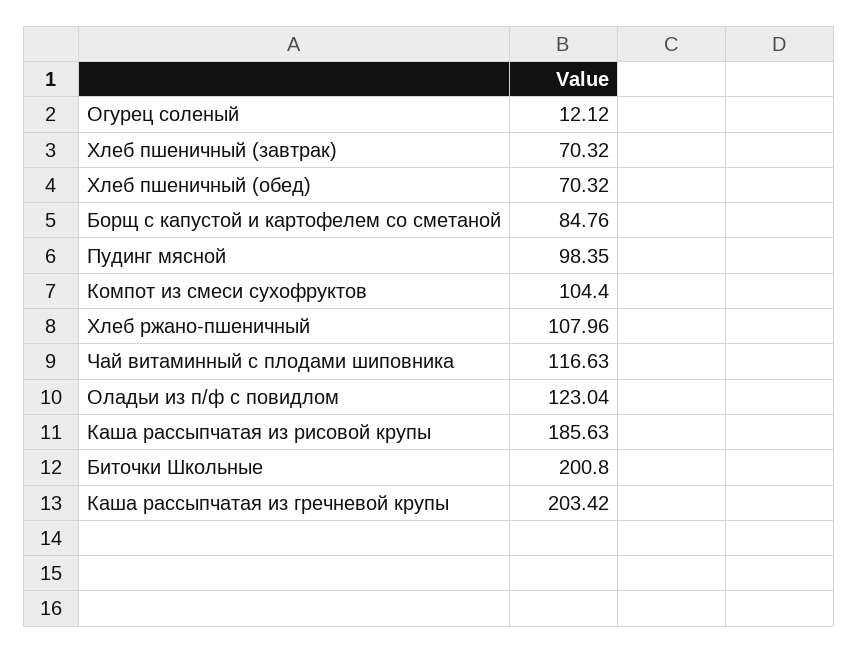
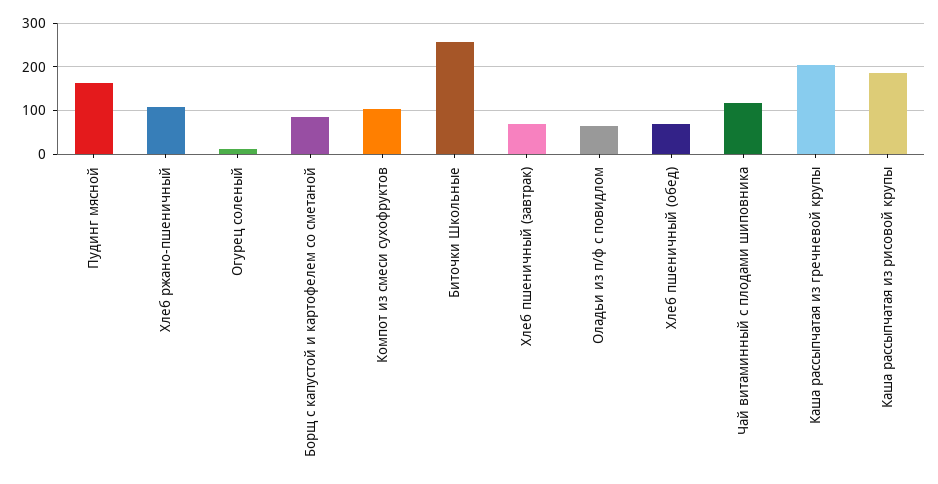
  {
    "Огурец соленый": 12.12,
    "Хлеб пшеничный (завтрак)": 70.32,
    "Хлеб пшеничный (обед)": 70.32,
    "Борщ с капустой и картофелем со сметаной": 84.76,
-   "Пудинг мясной": 98.35,
+   "Пудинг мясной": 160,
    "Компот из смеси сухофруктов": 104.4,
    "Хлеб ржано-пшеничный": 107.96,
    "Чай витаминный с плодами шиповника": 116.63,
-   "Оладьи из п/ф с повидлом": 123.04,
+   "Оладьи из п/ф с повидлом": 60,
    "Каша рассыпчатая из рисовой крупы": 185.63,
-   "Биточки Школьные": 200.8,
+   "Биточки Школьные": 260,
    "Каша рассыпчатая из гречневой крупы": 203.42
  }

